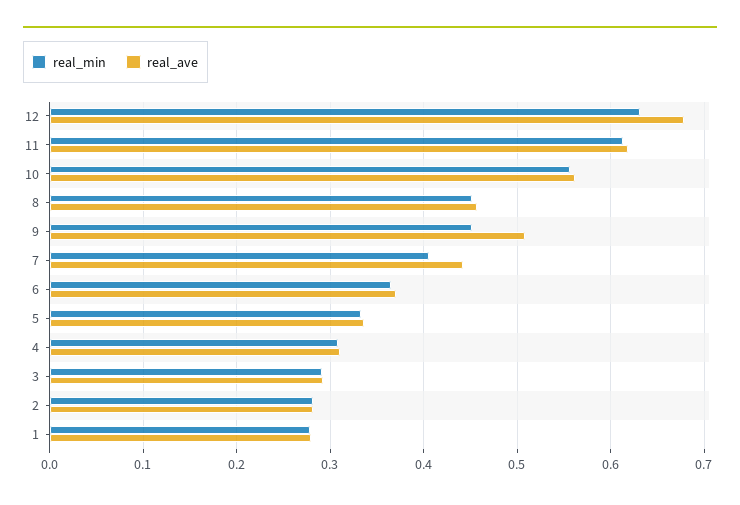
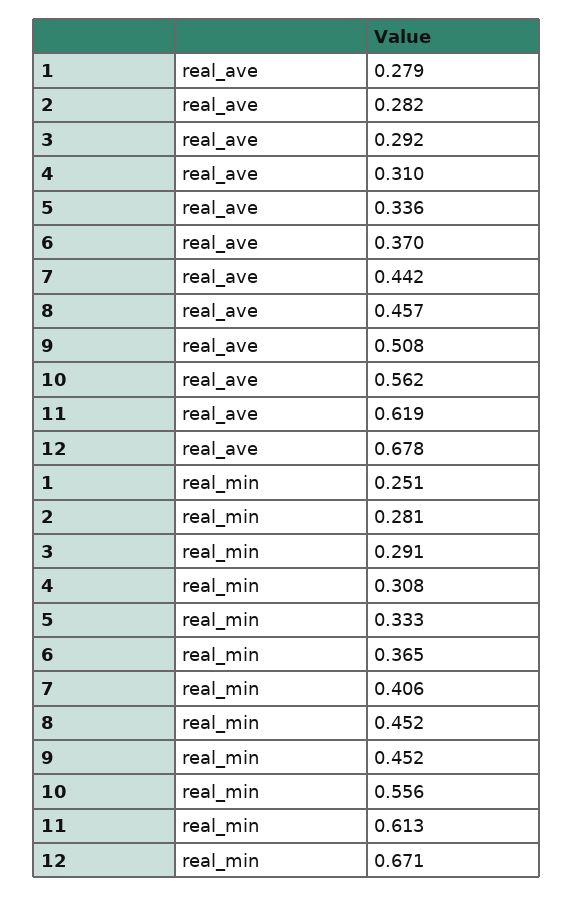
  {
    "real_min": {
-     "12": 0.63,
+     "12": 0.671,
      "11": 0.613,
      "10": 0.556,
      "8": 0.452,
      "9": 0.452,
      "7": 0.406,
      "6": 0.365,
      "5": 0.333,
      "4": 0.308,
      "3": 0.291,
      "2": 0.281,
-     "1": 0.28
+     "1": 0.251
    },
    "real_ave": {
      "12": 0.678,
      "11": 0.619,
      "10": 0.562,
      "8": 0.457,
      "9": 0.508,
      "7": 0.442,
      "6": 0.37,
      "5": 0.336,
      "4": 0.31,
      "3": 0.292,
      "2": 0.282,
      "1": 0.279
    }
  }

